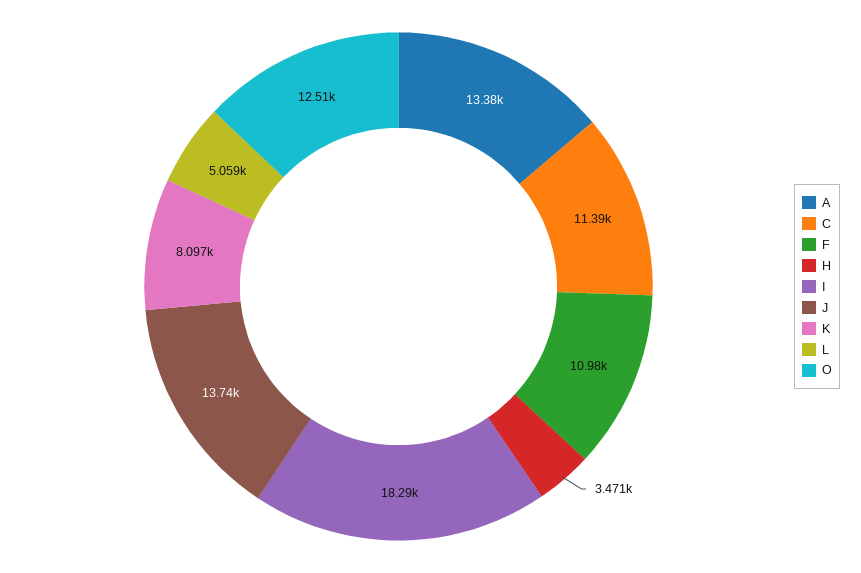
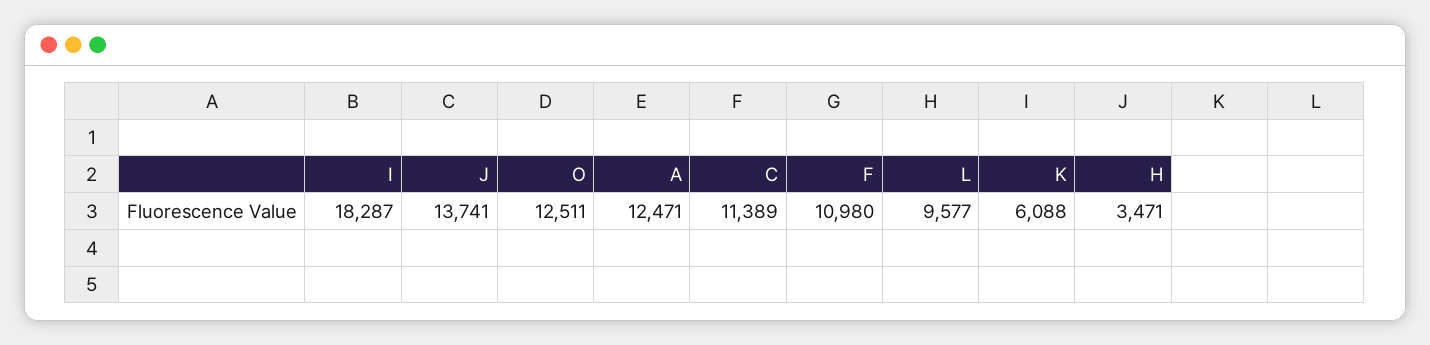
  {
-   "A": 13380,
+   "A": 12471,
    "C": 11389,
    "F": 10980,
    "H": 3471,
    "I": 18287,
    "J": 13741,
-   "K": 8097,
+   "K": 6088,
-   "L": 5059,
+   "L": 9577,
    "O": 12511
  }

